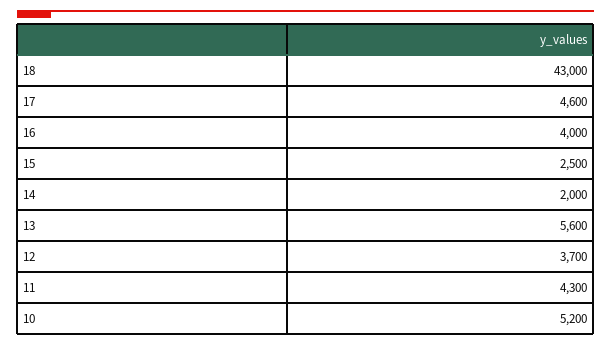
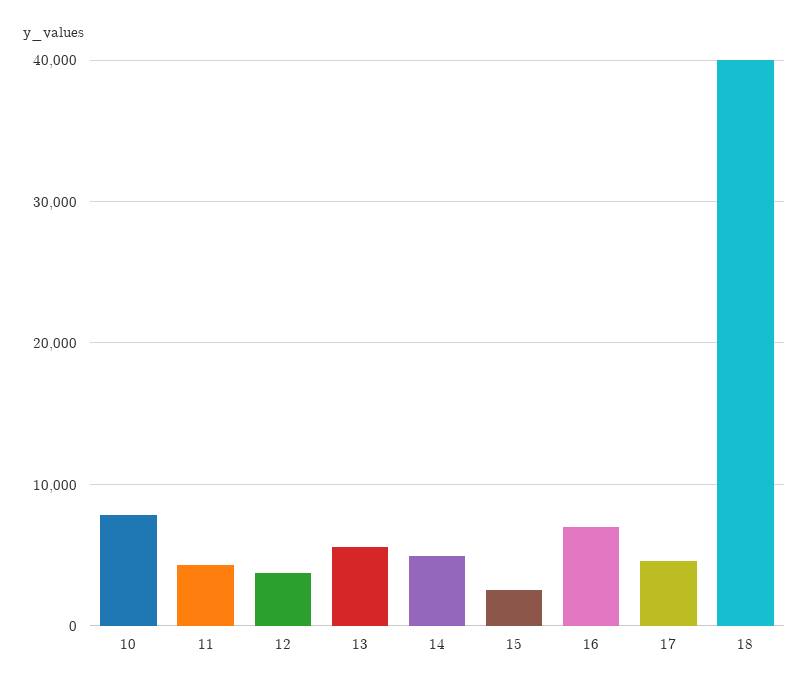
  {
-   "18": 43000,
+   "18": 40000,
    "17": 4600,
-   "16": 4000,
+   "16": 7000,
    "15": 2500,
-   "14": 2000,
+   "14": 5000,
    "13": 5600,
    "12": 3700,
    "11": 4300,
-   "10": 5200
+   "10": 8000
  }

